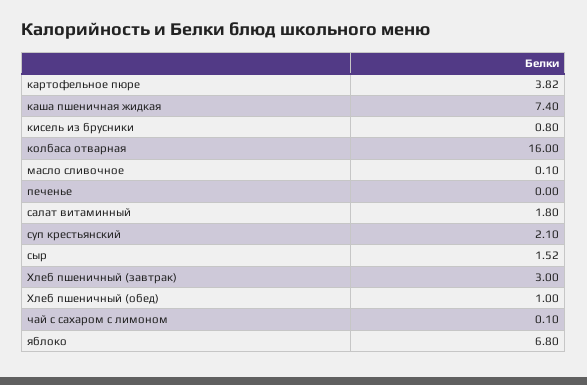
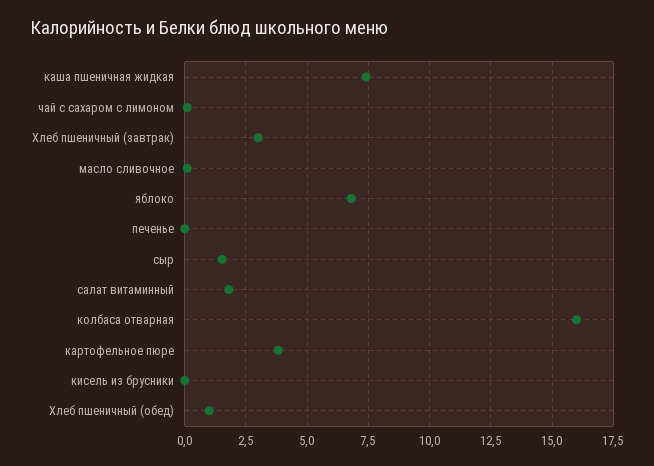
  {
    "картофельное пюре": 3.82,
    "каша пшеничная жидкая": 7.4,
-   "кисель из брусники": 0.8,
+   "кисель из брусники": 0,
    "колбаса отварная": 16,
    "масло сливочное": 0.1,
    "печенье": 0,
    "салат витаминный": 1.8,
-   "суп крестьянский": 2.1,
    "сыр": 1.52,
    "Хлеб пшеничный (завтрак)": 3,
    "Хлеб пшеничный (обед)": 1,
    "чай с сахаром с лимоном": 0.1,
    "яблоко": 6.8
  }

